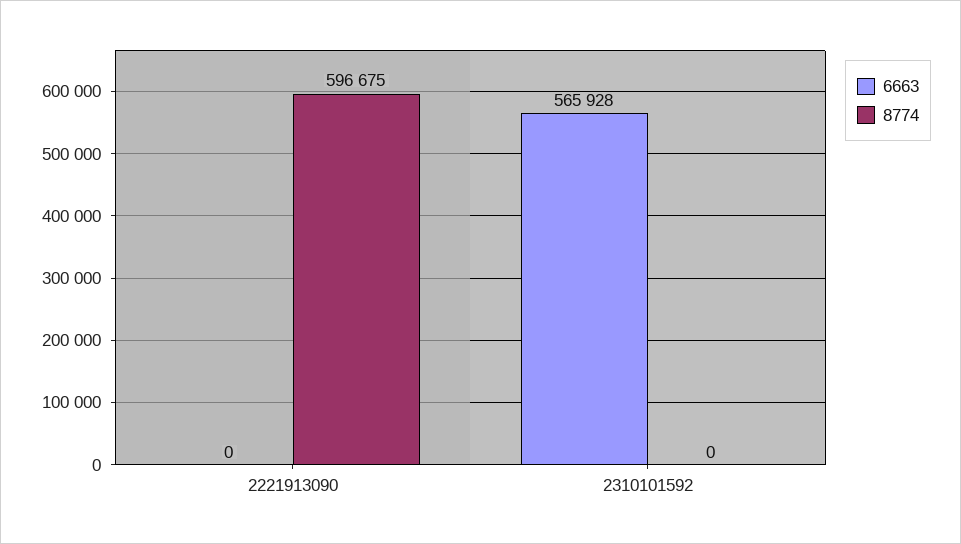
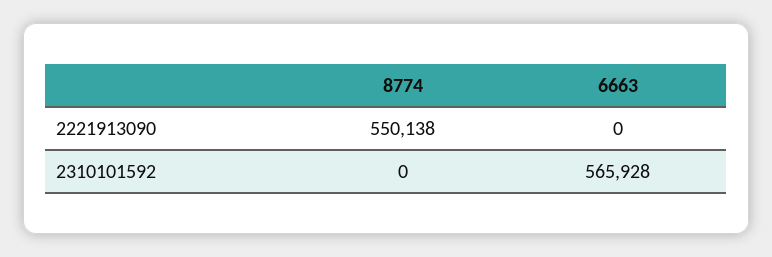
  {
    "6663": {
      "2221913090": 0,
      "2310101592": 565928
    },
    "8774": {
-     "2221913090": 596675,
+     "2221913090": 550138,
      "2310101592": 0
    }
  }

